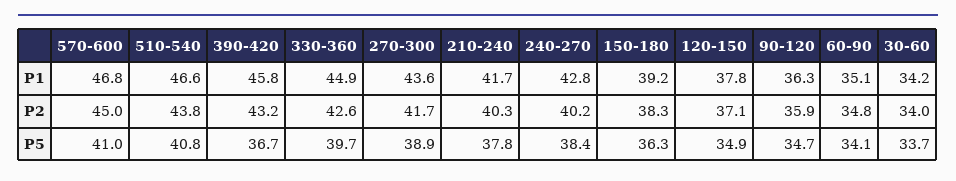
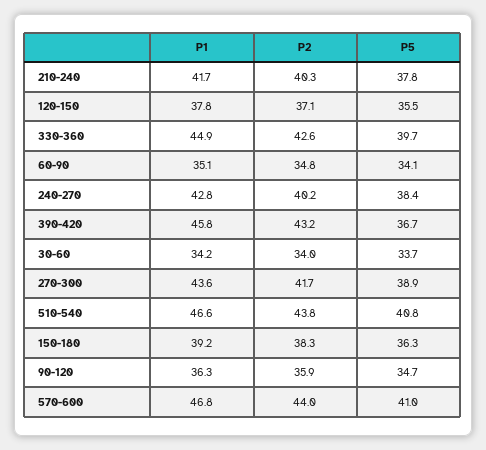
  {
    "570-600": {
      "P1": 46.8,
-     "P2": 45,
+     "P2": 44,
      "P5": 41
    },
    "510-540": {
      "P1": 46.6,
      "P2": 43.8,
      "P5": 40.8
    },
    "390-420": {
      "P1": 45.8,
      "P2": 43.2,
      "P5": 36.7
    },
    "330-360": {
      "P1": 44.9,
      "P2": 42.6,
      "P5": 39.7
    },
    "270-300": {
      "P1": 43.6,
      "P2": 41.7,
      "P5": 38.9
    },
    "210-240": {
      "P1": 41.7,
      "P2": 40.3,
      "P5": 37.8
    },
    "240-270": {
      "P1": 42.8,
      "P2": 40.2,
      "P5": 38.4
    },
    "150-180": {
      "P1": 39.2,
      "P2": 38.3,
      "P5": 36.3
    },
    "120-150": {
      "P1": 37.8,
      "P2": 37.1,
-     "P5": 34.9
+     "P5": 35.5
    },
    "90-120": {
      "P1": 36.3,
      "P2": 35.9,
      "P5": 34.7
    },
    "60-90": {
      "P1": 35.1,
      "P2": 34.8,
      "P5": 34.1
    },
    "30-60": {
      "P1": 34.2,
      "P2": 34,
      "P5": 33.7
    }
  }

